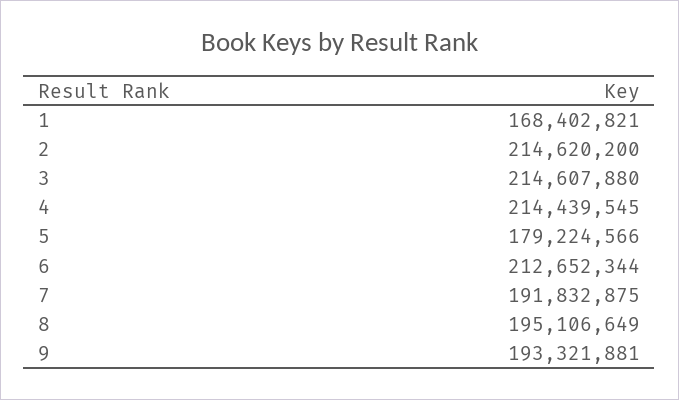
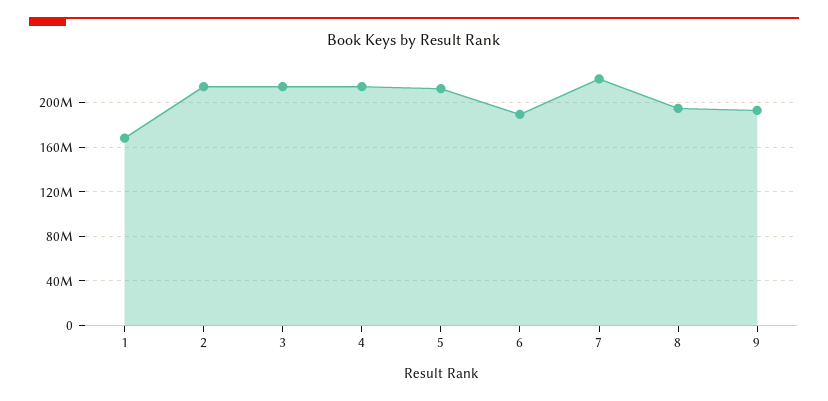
  {
    "1": 168402821,
    "2": 214620200,
    "3": 214607880,
    "4": 214439545,
-   "5": 179224566,
+   "5": 210000000,
-   "6": 212652344,
+   "6": 190000000,
-   "7": 191832875,
+   "7": 220000000,
    "8": 195106649,
    "9": 193321881
  }

